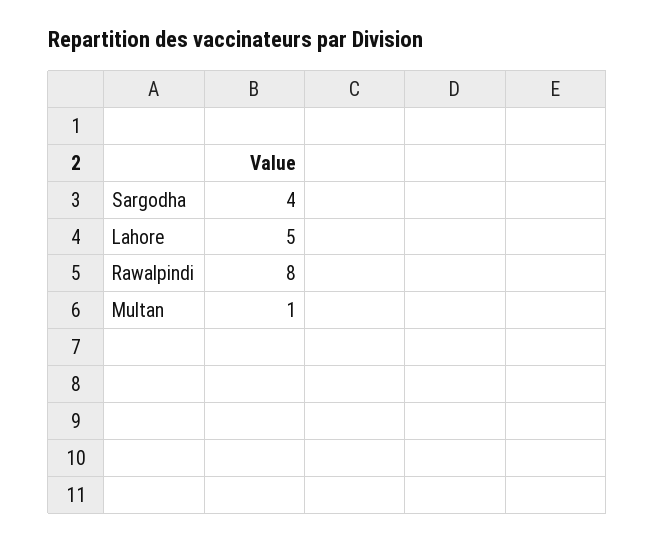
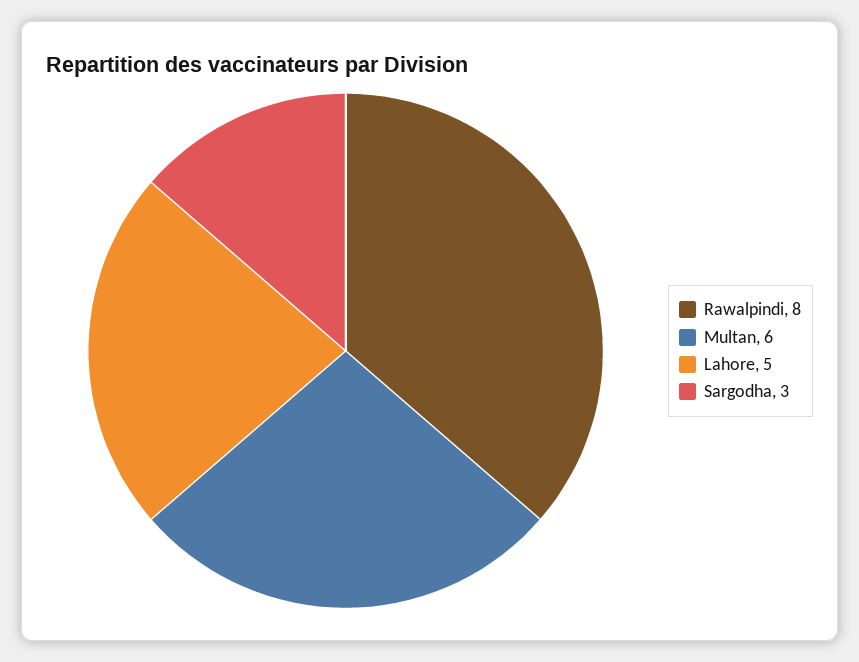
  {
-   "Sargodha": 4,
+   "Sargodha": 3,
    "Lahore": 5,
    "Rawalpindi": 8,
-   "Multan": 1
+   "Multan": 6
  }

